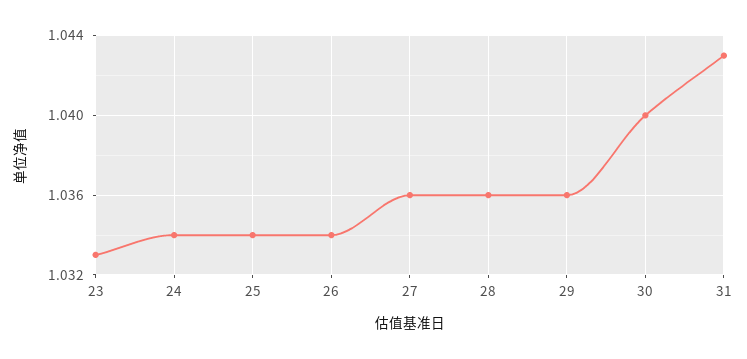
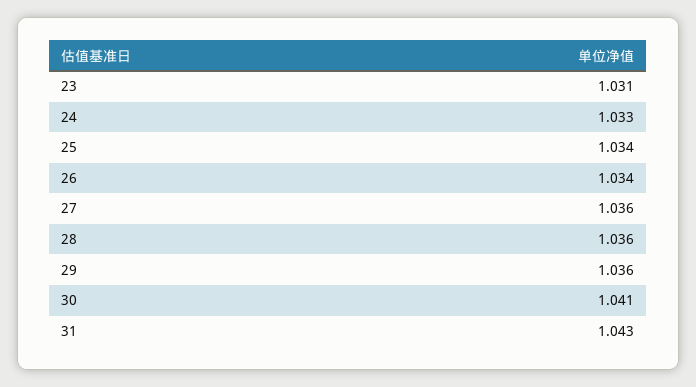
  {
-   "23": 1.033,
+   "23": 1.031,
-   "24": 1.034,
+   "24": 1.033,
    "25": 1.034,
    "26": 1.034,
    "27": 1.036,
    "28": 1.036,
    "29": 1.036,
-   "30": 1.04,
+   "30": 1.041,
    "31": 1.043
  }

